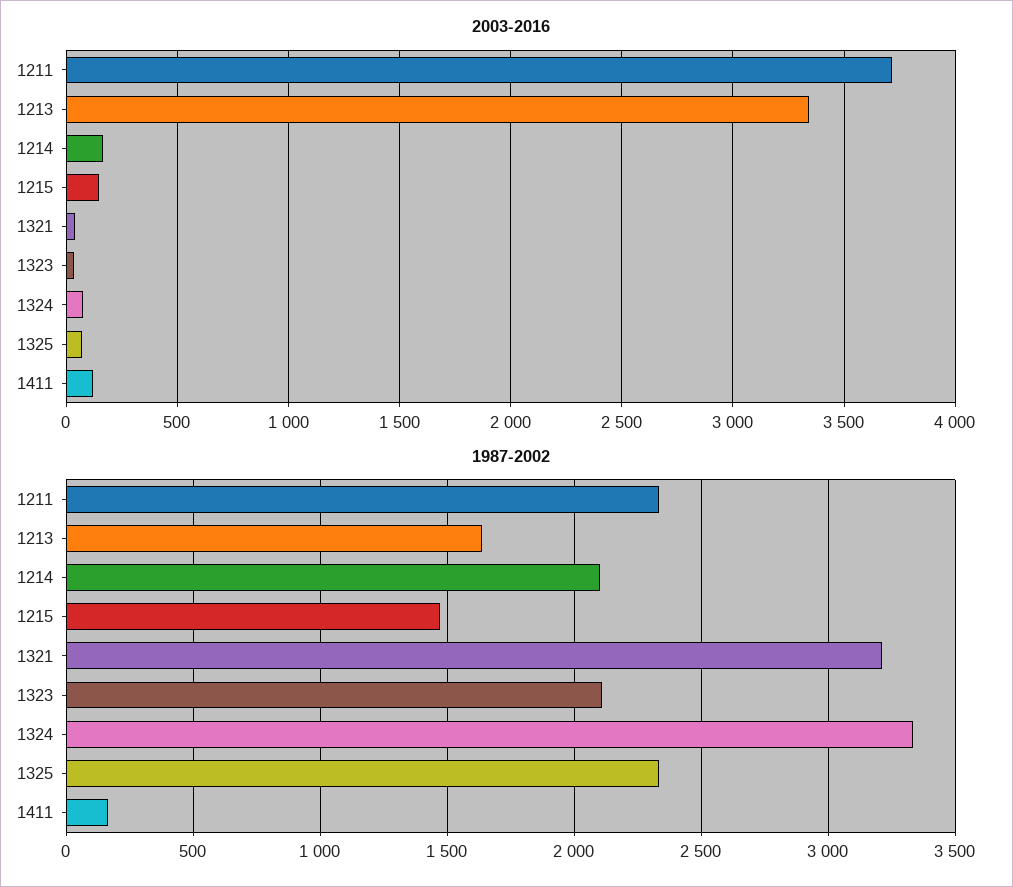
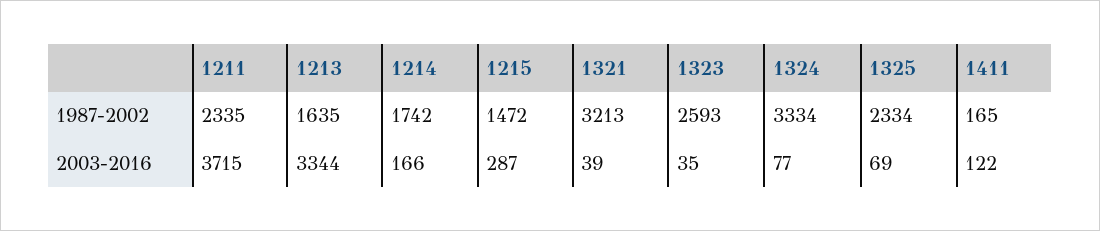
  {
    "2003-2016": {
      "1211": 3715,
      "1213": 3344,
      "1214": 166,
-     "1215": 150,
+     "1215": 287,
      "1321": 39,
      "1323": 35,
      "1324": 77,
      "1325": 69,
      "1411": 122
    },
    "1987-2002": {
      "1211": 2335,
      "1213": 1635,
-     "1214": 2100,
+     "1214": 1742,
      "1215": 1472,
      "1321": 3213,
-     "1323": 2100,
+     "1323": 2593,
      "1324": 3334,
      "1325": 2334,
      "1411": 165
    }
  }

